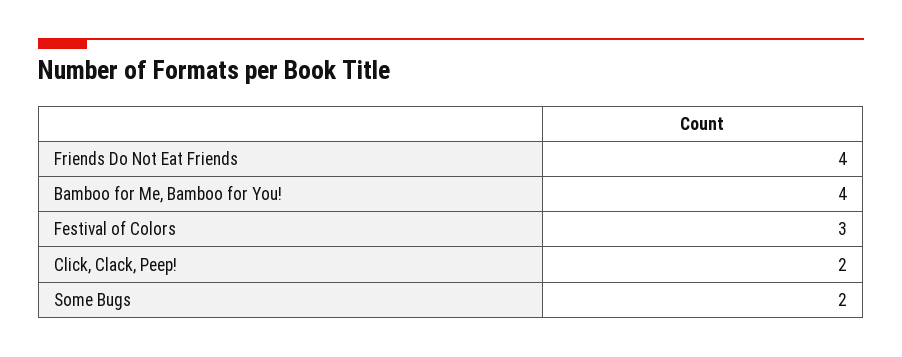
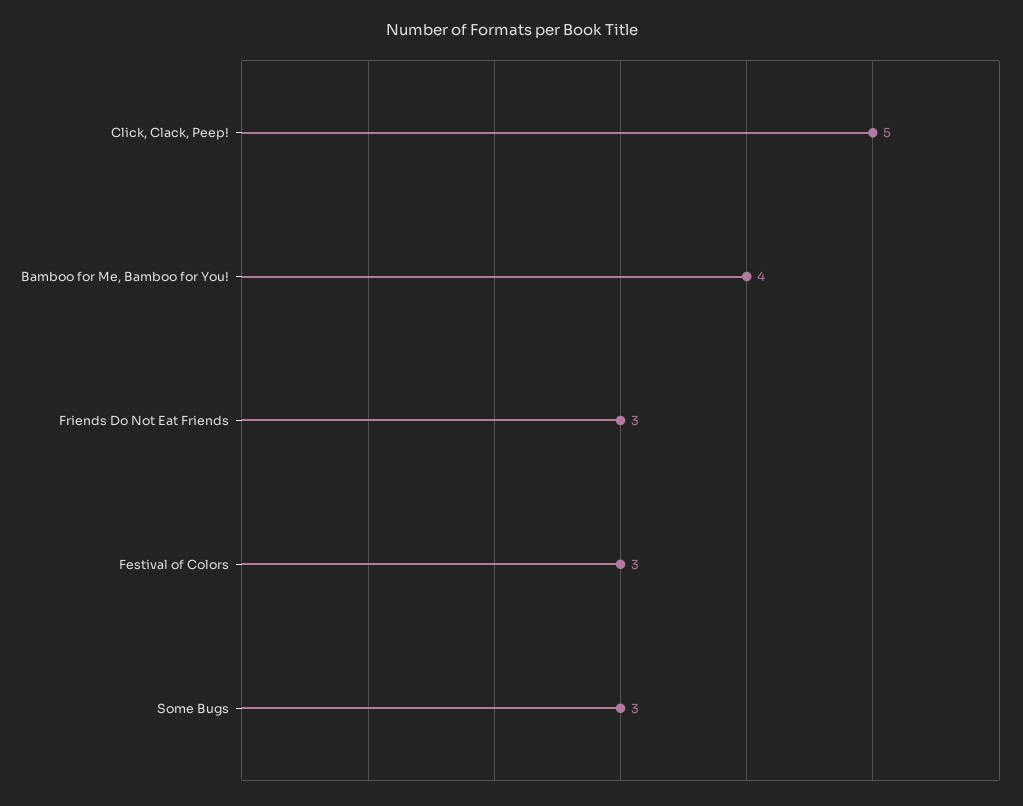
  {
-   "Friends Do Not Eat Friends": 4,
+   "Friends Do Not Eat Friends": 3,
    "Bamboo for Me, Bamboo for You!": 4,
    "Festival of Colors": 3,
-   "Click, Clack, Peep!": 2,
+   "Click, Clack, Peep!": 5,
-   "Some Bugs": 2
+   "Some Bugs": 3
  }

